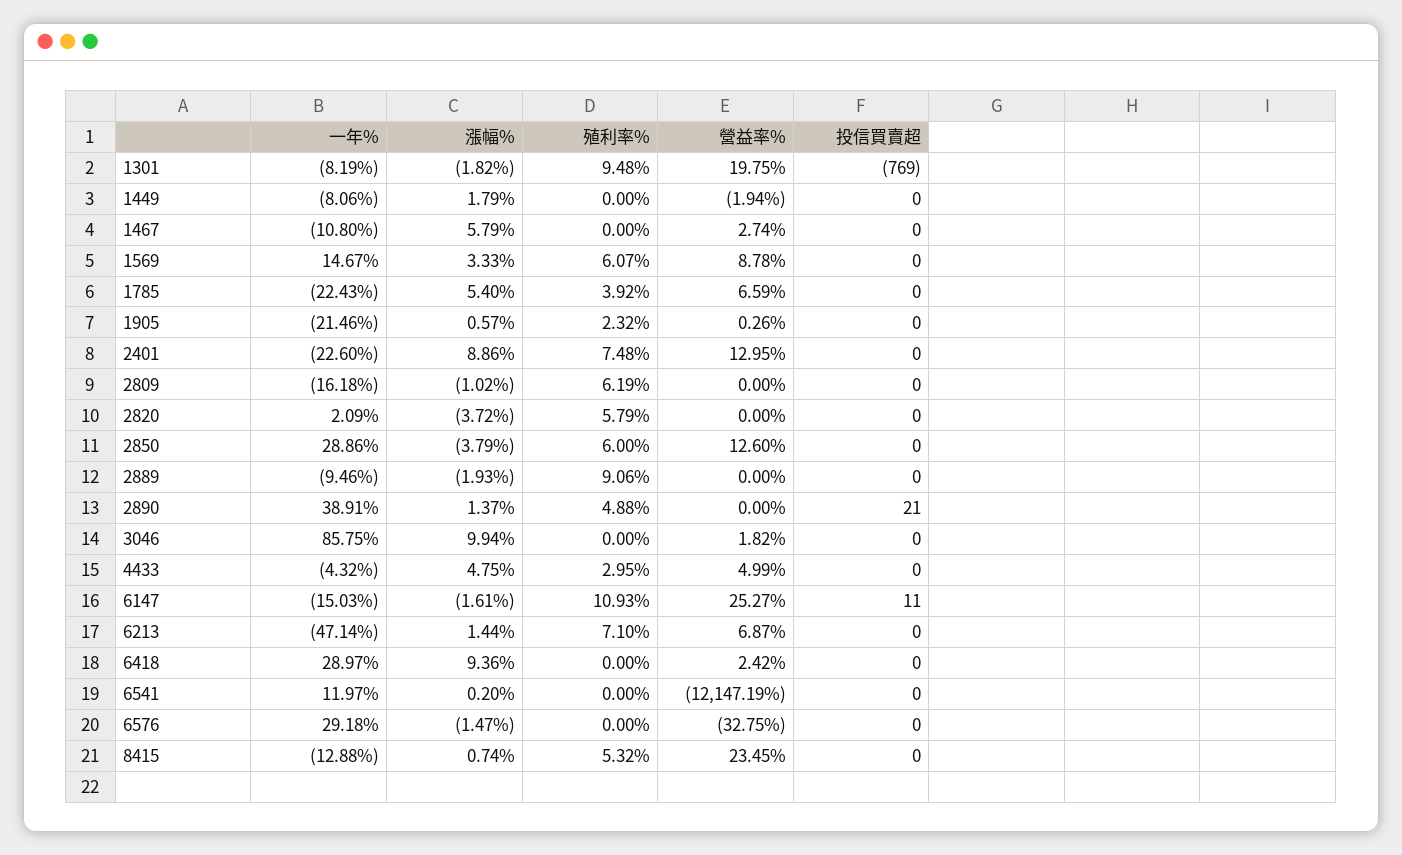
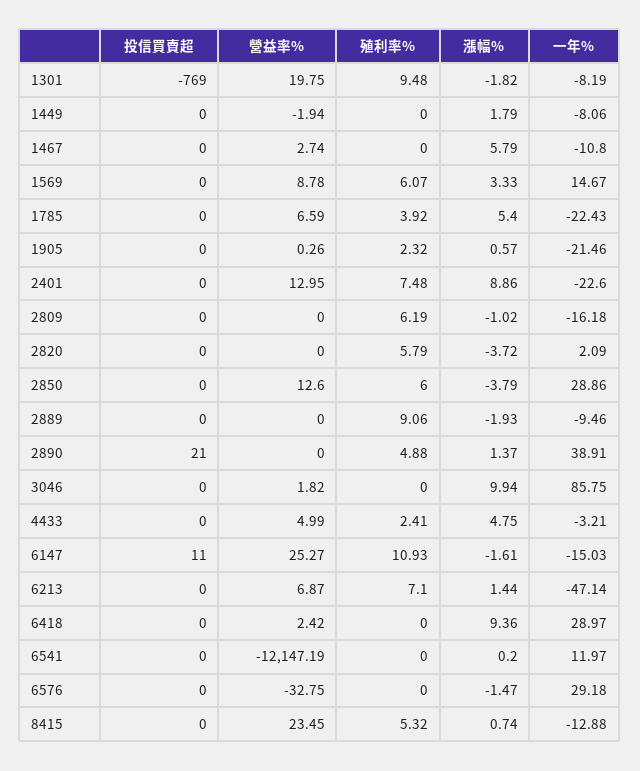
  {
    "一年%": {
      "1301": -8.19,
      "1449": -8.06,
      "1467": -10.8,
      "1569": 14.67,
      "1785": -22.43,
      "1905": -21.46,
      "2401": -22.6,
      "2809": -16.18,
      "2820": 2.09,
      "2850": 28.86,
      "2889": -9.46,
      "2890": 38.91,
      "3046": 85.75,
-     "4433": -4.32,
+     "4433": -3.21,
      "6147": -15.03,
      "6213": -47.14,
      "6418": 28.97,
      "6541": 11.97,
      "6576": 29.18,
      "8415": -12.88
    },
    "漲幅%": {
      "1301": -1.82,
      "1449": 1.79,
      "1467": 5.79,
      "1569": 3.33,
      "1785": 5.4,
      "1905": 0.57,
      "2401": 8.86,
      "2809": -1.02,
      "2820": -3.72,
      "2850": -3.79,
      "2889": -1.93,
      "2890": 1.37,
      "3046": 9.94,
      "4433": 4.75,
      "6147": -1.61,
      "6213": 1.44,
      "6418": 9.36,
      "6541": 0.2,
      "6576": -1.47,
      "8415": 0.74
    },
    "殖利率%": {
      "1301": 9.48,
      "1449": 0,
      "1467": 0,
      "1569": 6.07,
      "1785": 3.92,
      "1905": 2.32,
      "2401": 7.48,
      "2809": 6.19,
      "2820": 5.79,
      "2850": 6,
      "2889": 9.06,
      "2890": 4.88,
      "3046": 0,
-     "4433": 2.95,
+     "4433": 2.41,
      "6147": 10.93,
      "6213": 7.1,
      "6418": 0,
      "6541": 0,
      "6576": 0,
      "8415": 5.32
    },
    "營益率%": {
      "1301": 19.75,
      "1449": -1.94,
      "1467": 2.74,
      "1569": 8.78,
      "1785": 6.59,
      "1905": 0.26,
      "2401": 12.95,
      "2809": 0,
      "2820": 0,
      "2850": 12.6,
      "2889": 0,
      "2890": 0,
      "3046": 1.82,
      "4433": 4.99,
      "6147": 25.27,
      "6213": 6.87,
      "6418": 2.42,
      "6541": -12147.19,
      "6576": -32.75,
      "8415": 23.45
    },
    "投信買賣超": {
      "1301": -769,
      "1449": 0,
      "1467": 0,
      "1569": 0,
      "1785": 0,
      "1905": 0,
      "2401": 0,
      "2809": 0,
      "2820": 0,
      "2850": 0,
      "2889": 0,
      "2890": 21,
      "3046": 0,
      "4433": 0,
      "6147": 11,
      "6213": 0,
      "6418": 0,
      "6541": 0,
      "6576": 0,
      "8415": 0
    }
  }

